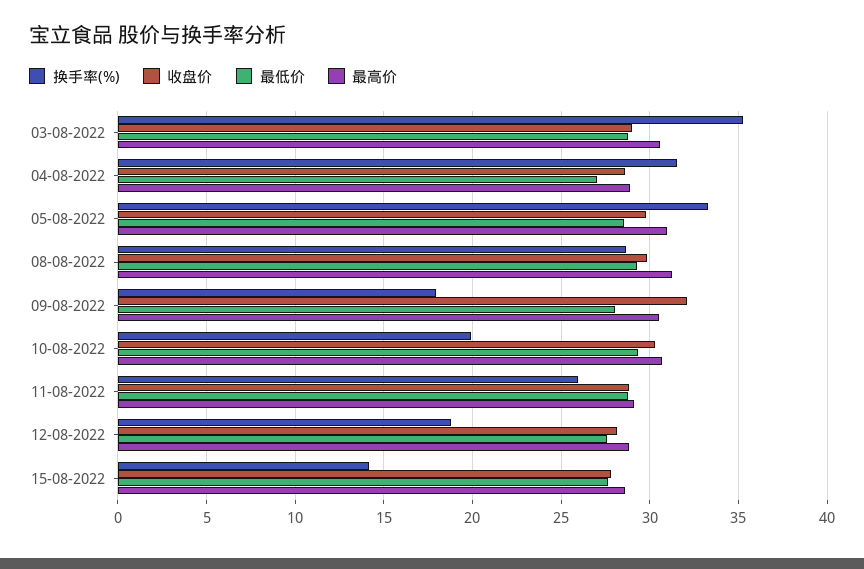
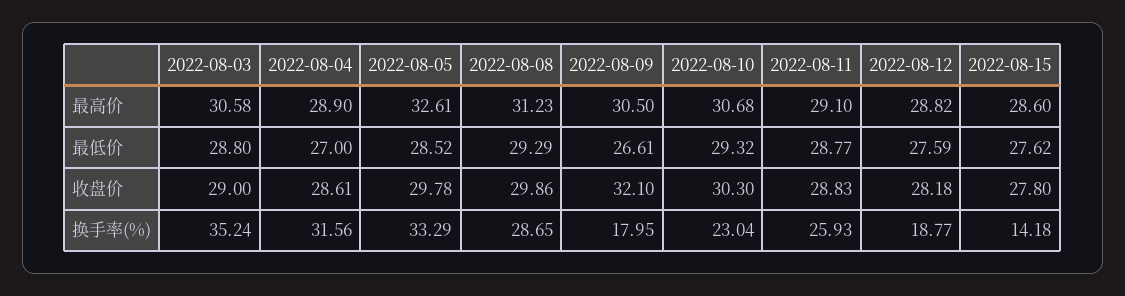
  {
    "换手率(%)": {
      "03-08-2022": 35.24,
      "04-08-2022": 31.56,
      "05-08-2022": 33.29,
      "08-08-2022": 28.65,
      "09-08-2022": 17.95,
-     "10-08-2022": 20,
+     "10-08-2022": 23.04,
      "11-08-2022": 25.93,
      "12-08-2022": 18.77,
      "15-08-2022": 14.18
    },
    "收盘价": {
      "03-08-2022": 29,
      "04-08-2022": 28.61,
      "05-08-2022": 29.78,
      "08-08-2022": 29.86,
      "09-08-2022": 32.1,
      "10-08-2022": 30.3,
      "11-08-2022": 28.83,
      "12-08-2022": 28.18,
      "15-08-2022": 27.8
    },
    "最低价": {
      "03-08-2022": 28.8,
      "04-08-2022": 27,
      "05-08-2022": 28.52,
      "08-08-2022": 29.29,
-     "09-08-2022": 28,
+     "09-08-2022": 26.61,
      "10-08-2022": 29.32,
      "11-08-2022": 28.77,
      "12-08-2022": 27.59,
      "15-08-2022": 27.62
    },
    "最高价": {
      "03-08-2022": 30.58,
      "04-08-2022": 28.9,
-     "05-08-2022": 31,
+     "05-08-2022": 32.61,
      "08-08-2022": 31.23,
      "09-08-2022": 30.5,
      "10-08-2022": 30.68,
      "11-08-2022": 29.1,
      "12-08-2022": 28.82,
      "15-08-2022": 28.6
    }
  }

